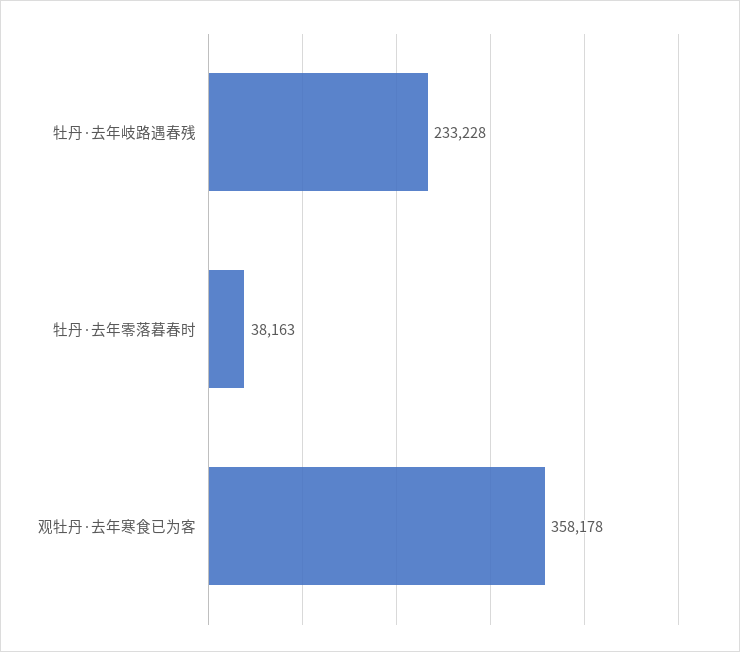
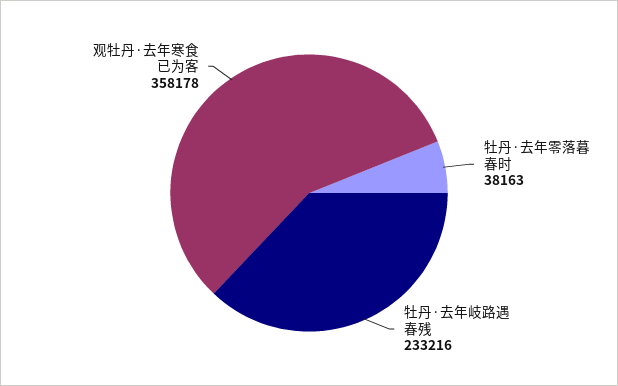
  {
-   "牡丹·去年岐路遇春残": 233228,
+   "牡丹·去年岐路遇春残": 233216,
    "牡丹·去年零落暮春时": 38163,
    "观牡丹·去年寒食已为客": 358178
  }

